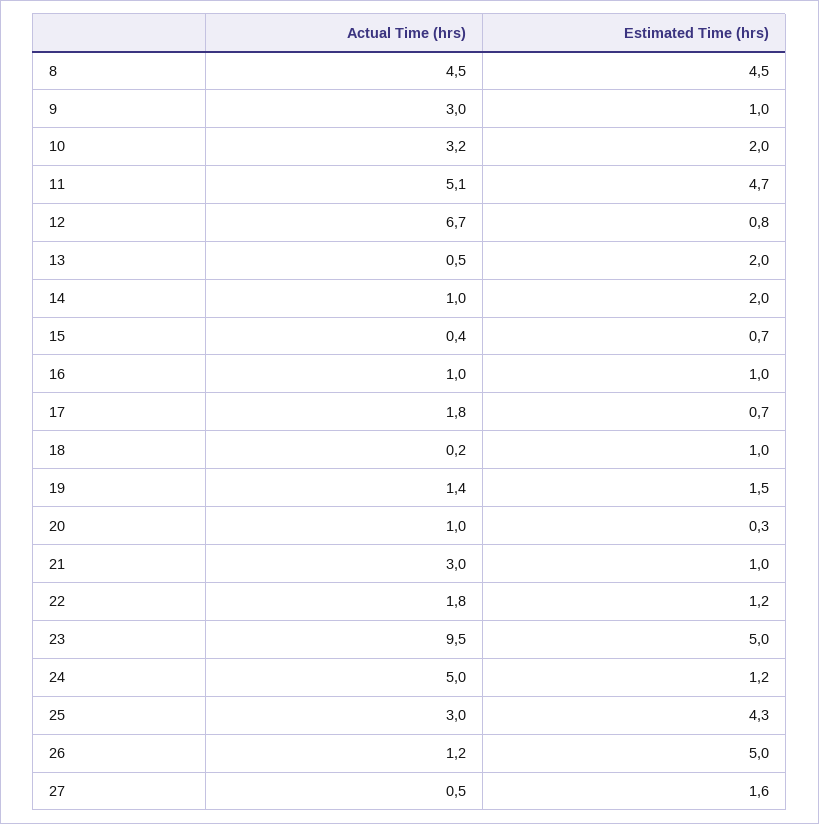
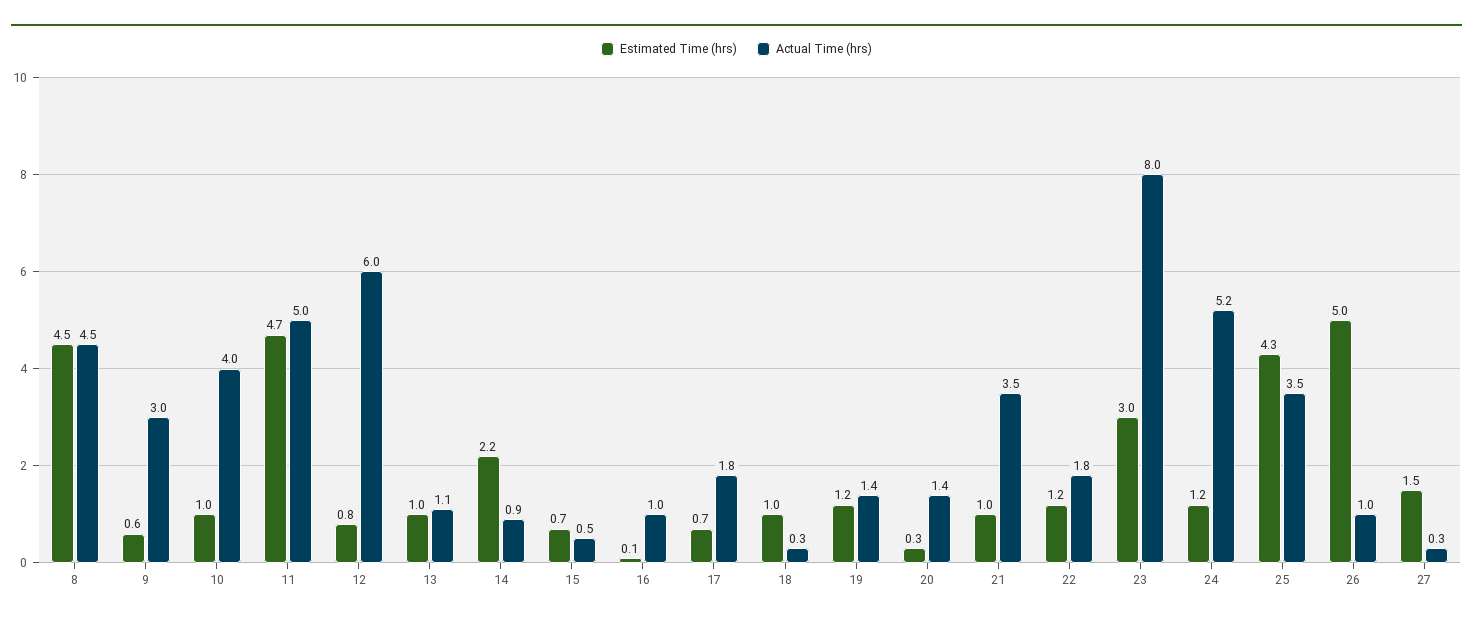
  {
    "Actual Time (hrs)": {
      "8": 4.5,
      "9": 3,
-     "10": 3.2,
+     "10": 4,
-     "11": 5.1,
+     "11": 5,
-     "12": 6.7,
+     "12": 6,
-     "13": 0.5,
+     "13": 1.1,
-     "14": 1,
+     "14": 0.9,
-     "15": 0.4,
+     "15": 0.5,
      "16": 1,
      "17": 1.8,
-     "18": 0.2,
+     "18": 0.3,
      "19": 1.4,
-     "20": 1,
+     "20": 1.4,
-     "21": 3,
+     "21": 3.5,
      "22": 1.8,
-     "23": 9.5,
+     "23": 8,
-     "24": 5,
+     "24": 5.2,
-     "25": 3,
+     "25": 3.5,
-     "26": 1.2,
+     "26": 1,
-     "27": 0.5
+     "27": 0.3
    },
    "Estimated Time (hrs)": {
      "8": 4.5,
-     "9": 1,
+     "9": 0.6,
-     "10": 2,
+     "10": 1,
      "11": 4.7,
      "12": 0.8,
-     "13": 2,
+     "13": 1,
-     "14": 2,
+     "14": 2.2,
      "15": 0.7,
-     "16": 1,
+     "16": 0.1,
      "17": 0.7,
      "18": 1,
-     "19": 1.5,
+     "19": 1.2,
      "20": 0.3,
      "21": 1,
      "22": 1.2,
-     "23": 5,
+     "23": 3,
      "24": 1.2,
      "25": 4.3,
      "26": 5,
-     "27": 1.6
+     "27": 1.5
    }
  }

